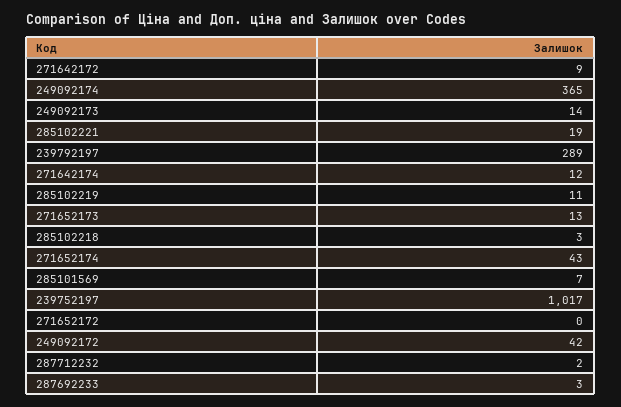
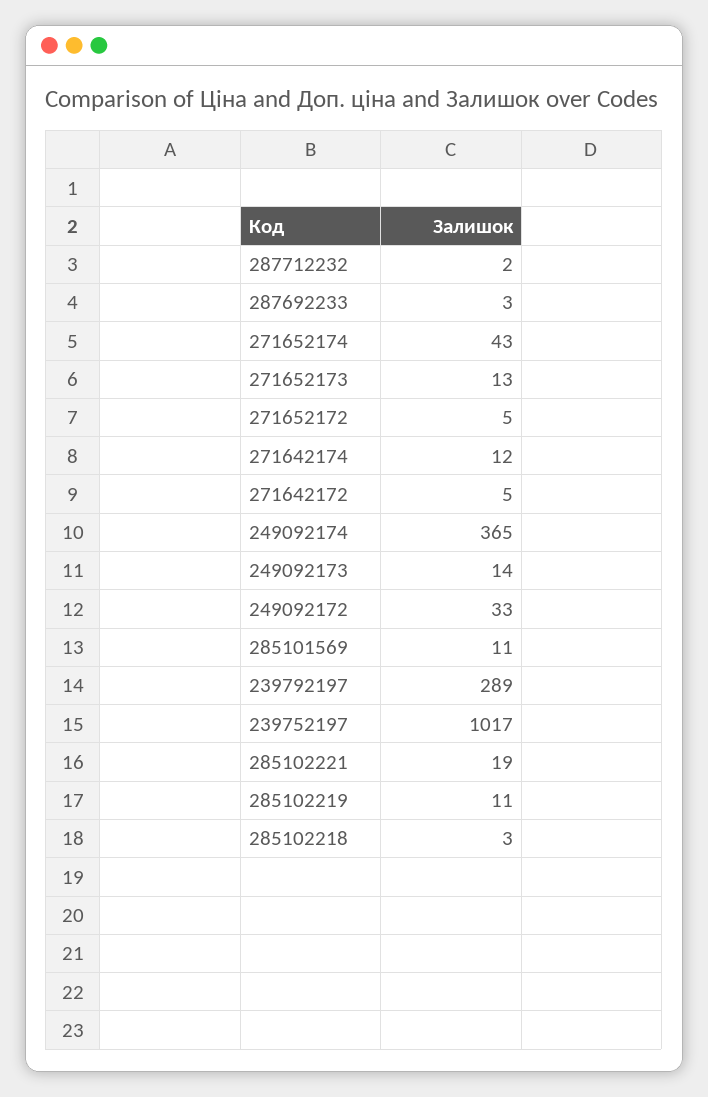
  {
-   "271642172": 9,
+   "271642172": 5,
    "249092174": 365,
    "249092173": 14,
    "285102221": 19,
    "239792197": 289,
    "271642174": 12,
    "285102219": 11,
    "271652173": 13,
    "285102218": 3,
    "271652174": 43,
-   "285101569": 7,
+   "285101569": 11,
    "239752197": 1017,
-   "271652172": 0,
+   "271652172": 5,
-   "249092172": 42,
+   "249092172": 33,
    "287712232": 2,
    "287692233": 3
  }

